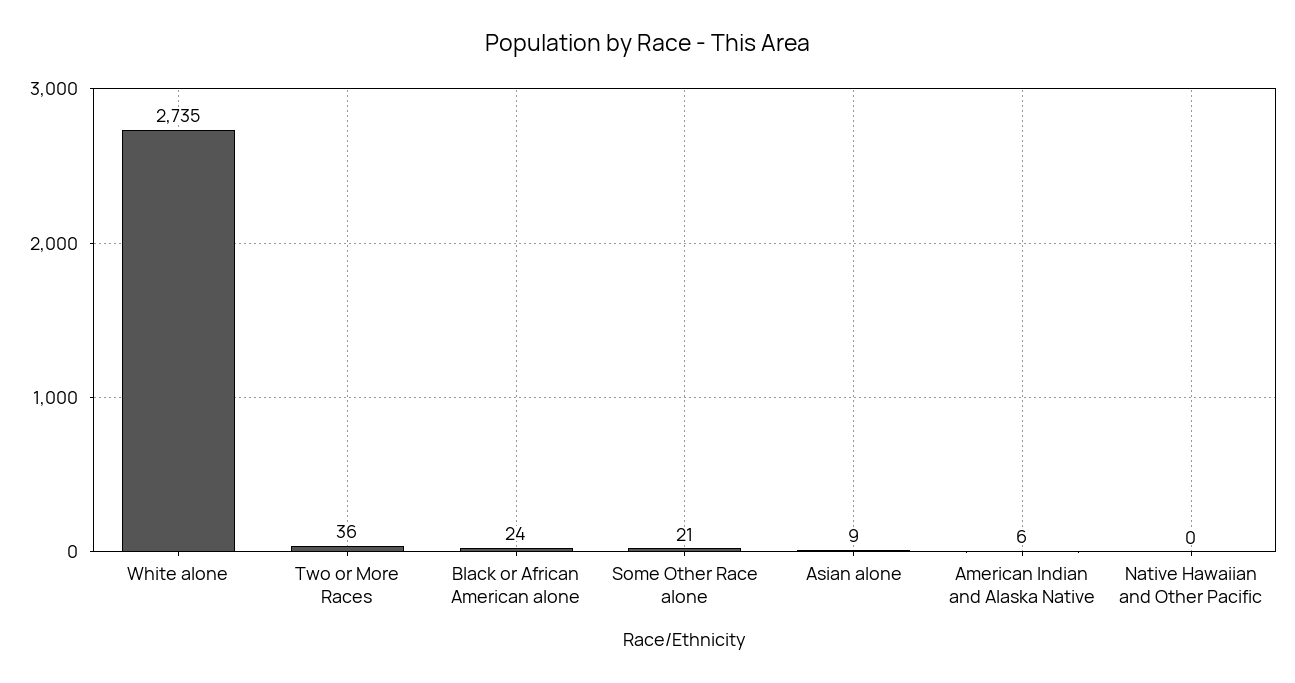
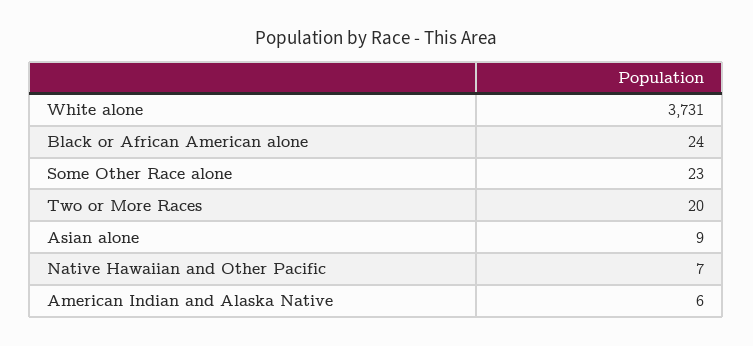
  {
-   "White alone": 2735,
+   "White alone": 3731,
-   "Two or More Races": 36,
+   "Two or More Races": 20,
    "Black or African American alone": 24,
-   "Some Other Race alone": 21,
+   "Some Other Race alone": 23,
    "Asian alone": 9,
    "American Indian and Alaska Native": 6,
-   "Native Hawaiian and Other Pacific": 0
+   "Native Hawaiian and Other Pacific": 7
  }

